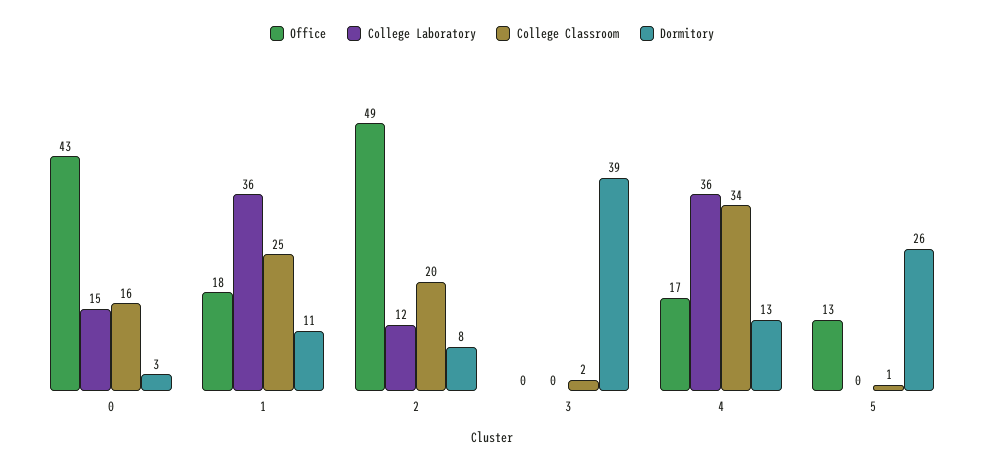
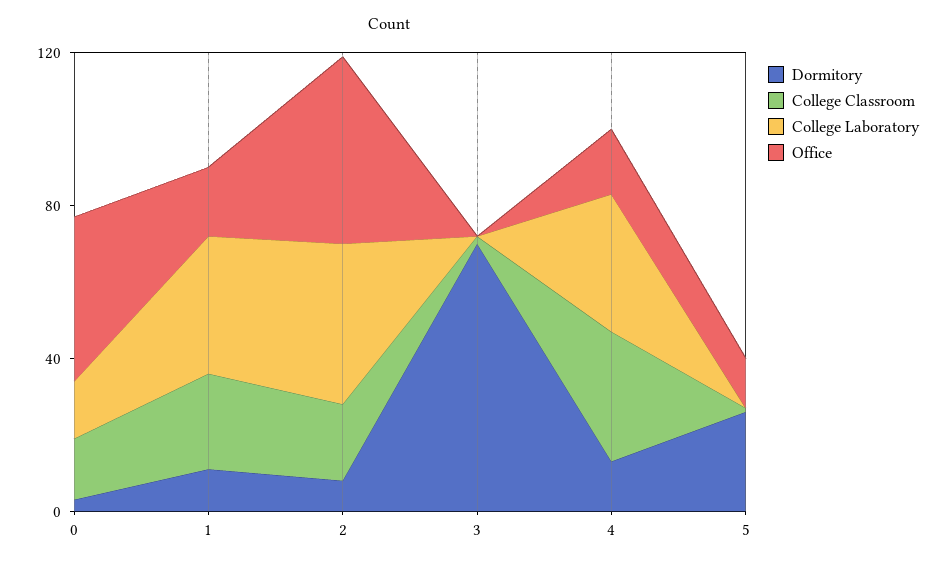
  {
    "Office": {
      "0": 43,
      "1": 18,
      "2": 49,
      "3": 0,
      "4": 17,
      "5": 13
    },
    "College Laboratory": {
      "0": 15,
      "1": 36,
-     "2": 12,
+     "2": 40,
      "3": 0,
      "4": 36,
      "5": 0
    },
    "College Classroom": {
      "0": 16,
      "1": 25,
      "2": 20,
      "3": 2,
      "4": 34,
      "5": 1
    },
    "Dormitory": {
      "0": 3,
      "1": 11,
      "2": 8,
-     "3": 39,
+     "3": 70,
      "4": 13,
      "5": 26
    }
  }

